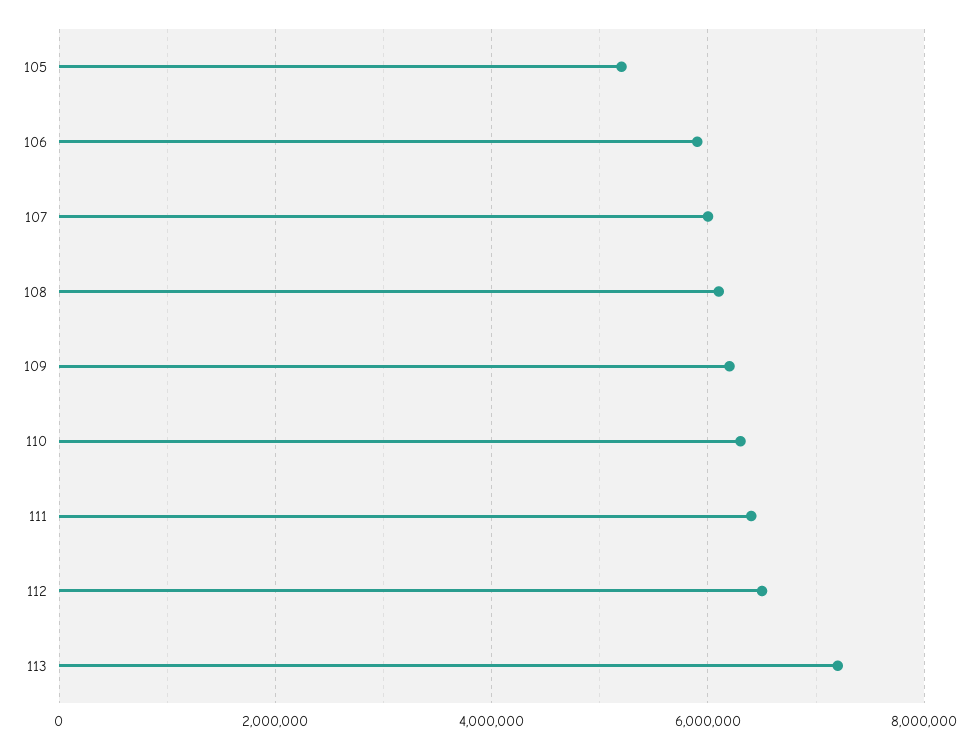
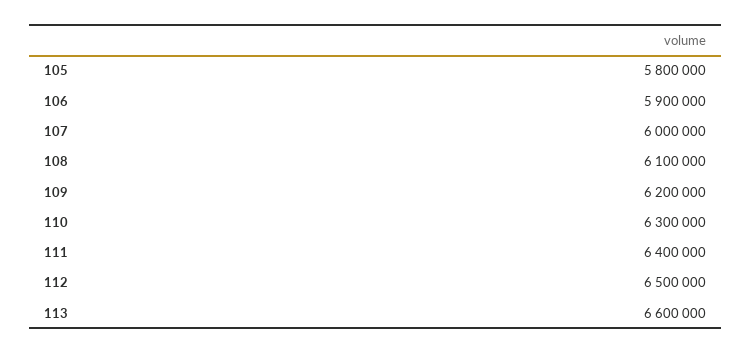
  {
-   "105": 5200000,
+   "105": 5800000,
    "106": 5900000,
    "107": 6000000,
    "108": 6100000,
    "109": 6200000,
    "110": 6300000,
    "111": 6400000,
    "112": 6500000,
-   "113": 7200000
+   "113": 6600000
  }

